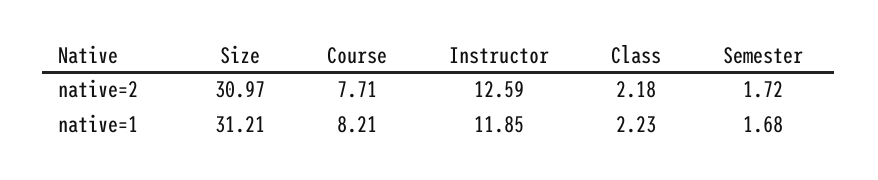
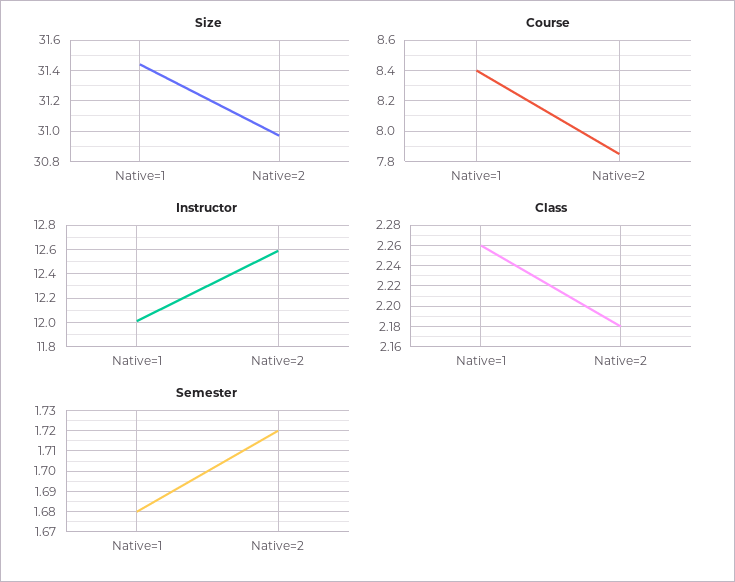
  {
    "Size": {
      "native=2": 30.97,
-     "native=1": 31.21
+     "native=1": 31.45
    },
    "Course": {
-     "native=2": 7.71,
+     "native=2": 7.85,
-     "native=1": 8.21
+     "native=1": 8.4
    },
    "Instructor": {
      "native=2": 12.59,
-     "native=1": 11.85
+     "native=1": 12
    },
    "Class": {
      "native=2": 2.18,
-     "native=1": 2.23
+     "native=1": 2.26
    },
    "Semester": {
      "native=2": 1.72,
      "native=1": 1.68
    }
  }

